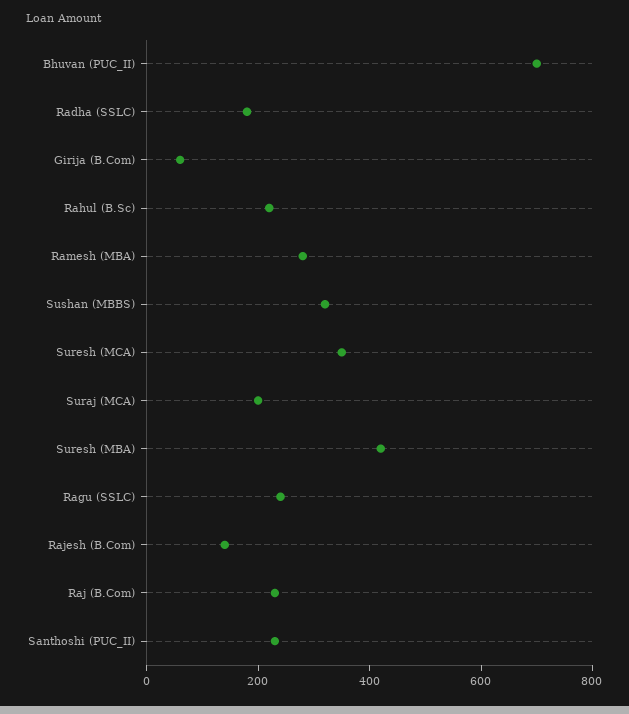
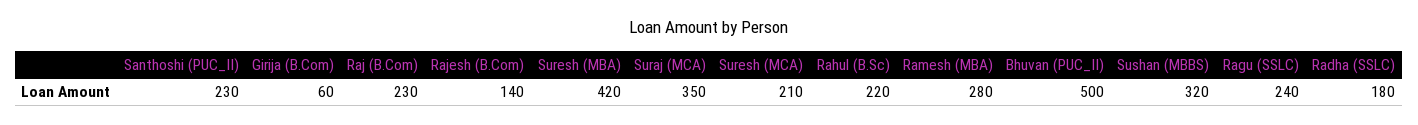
  {
-   "Bhuvan (PUC_II)": 700,
+   "Bhuvan (PUC_II)": 500,
    "Radha (SSLC)": 180,
    "Girija (B.Com)": 60,
    "Rahul (B.Sc)": 220,
    "Ramesh (MBA)": 280,
    "Sushan (MBBS)": 320,
-   "Suresh (MCA)": 350,
+   "Suresh (MCA)": 210,
-   "Suraj (MCA)": 200,
+   "Suraj (MCA)": 350,
    "Suresh (MBA)": 420,
    "Ragu (SSLC)": 240,
    "Rajesh (B.Com)": 140,
    "Raj (B.Com)": 230,
    "Santhoshi (PUC_II)": 230
  }

